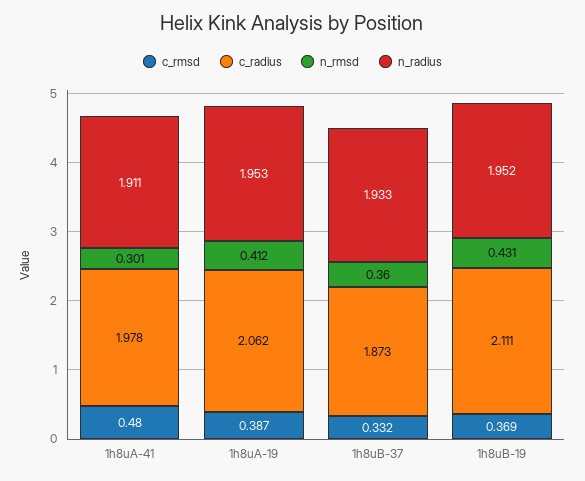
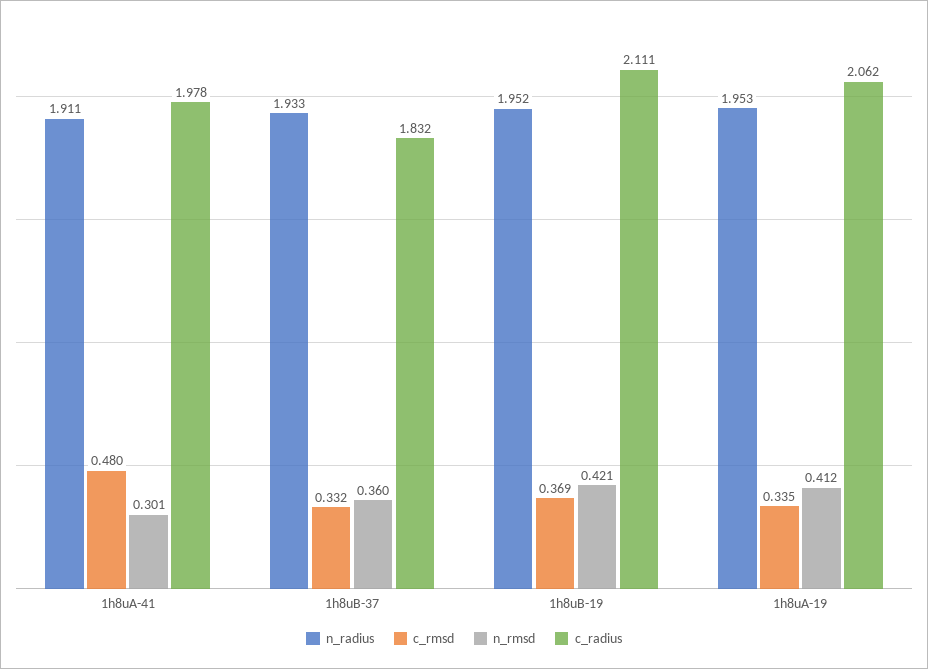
  {
    "c_rmsd": {
      "1h8uA-41": 0.48,
-     "1h8uA-19": 0.387,
+     "1h8uA-19": 0.335,
      "1h8uB-37": 0.332,
      "1h8uB-19": 0.369
    },
    "c_radius": {
      "1h8uA-41": 1.978,
      "1h8uA-19": 2.062,
-     "1h8uB-37": 1.873,
+     "1h8uB-37": 1.832,
      "1h8uB-19": 2.111
    },
    "n_rmsd": {
      "1h8uA-41": 0.301,
      "1h8uA-19": 0.412,
      "1h8uB-37": 0.36,
-     "1h8uB-19": 0.431
+     "1h8uB-19": 0.421
    },
    "n_radius": {
      "1h8uA-41": 1.911,
      "1h8uA-19": 1.953,
      "1h8uB-37": 1.933,
      "1h8uB-19": 1.952
    }
  }

